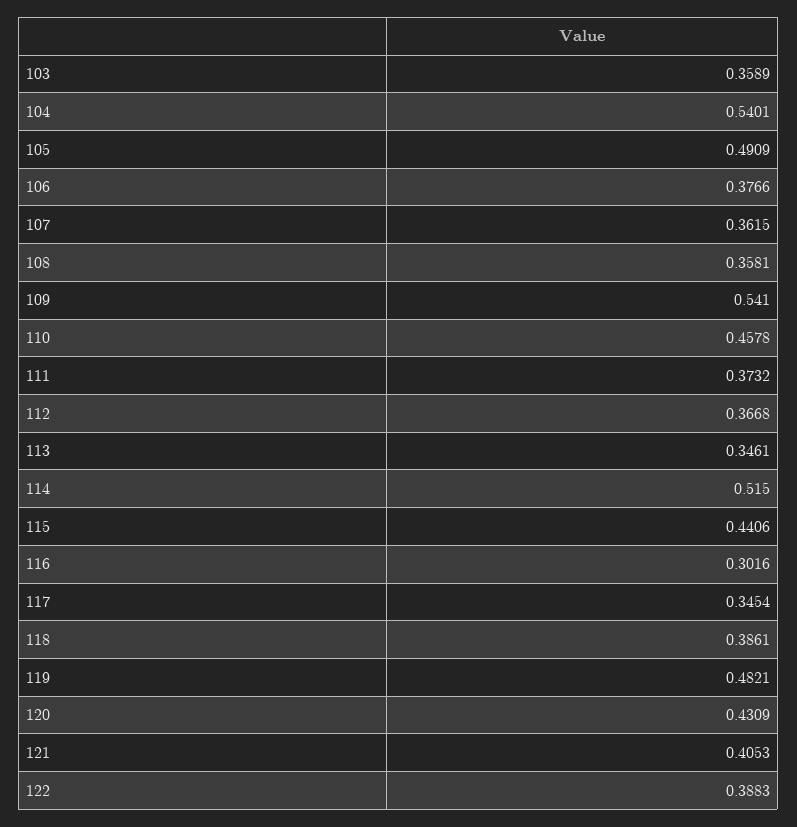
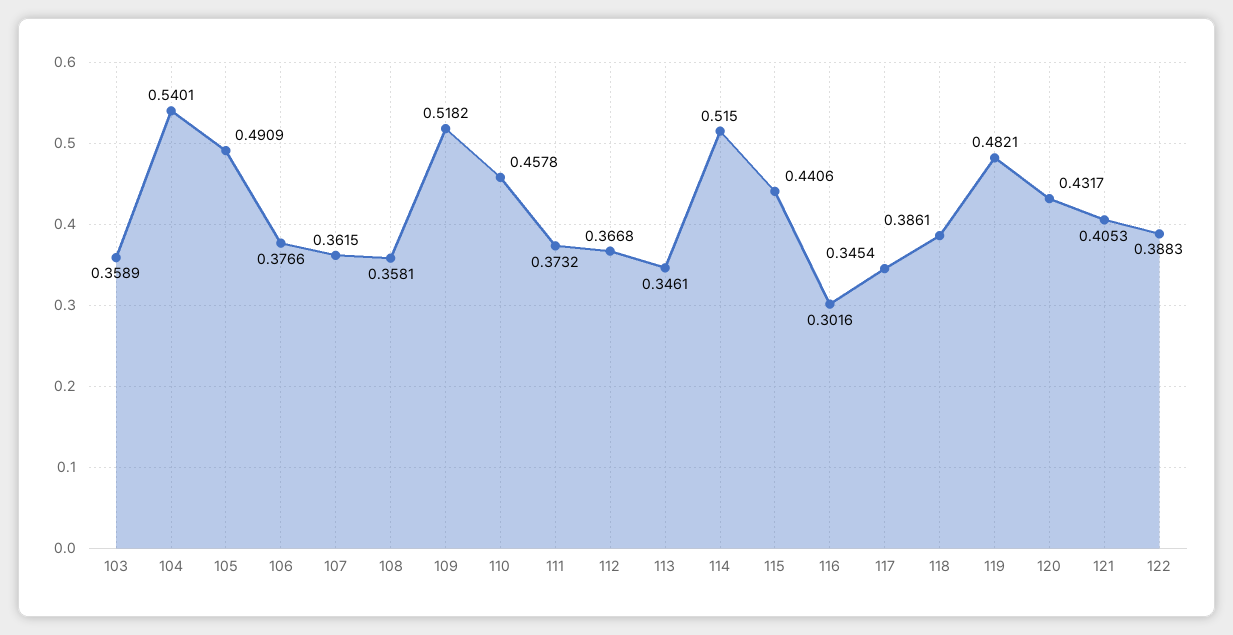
  {
    "103": 0.3589,
    "104": 0.5401,
    "105": 0.4909,
    "106": 0.3766,
    "107": 0.3615,
    "108": 0.3581,
-   "109": 0.541,
+   "109": 0.5182,
    "110": 0.4578,
    "111": 0.3732,
    "112": 0.3668,
    "113": 0.3461,
    "114": 0.515,
    "115": 0.4406,
    "116": 0.3016,
    "117": 0.3454,
    "118": 0.3861,
    "119": 0.4821,
-   "120": 0.4309,
+   "120": 0.4317,
    "121": 0.4053,
    "122": 0.3883
  }

